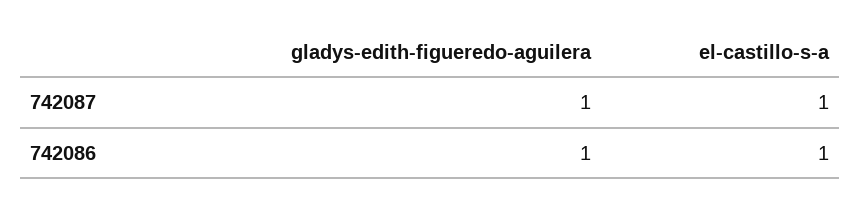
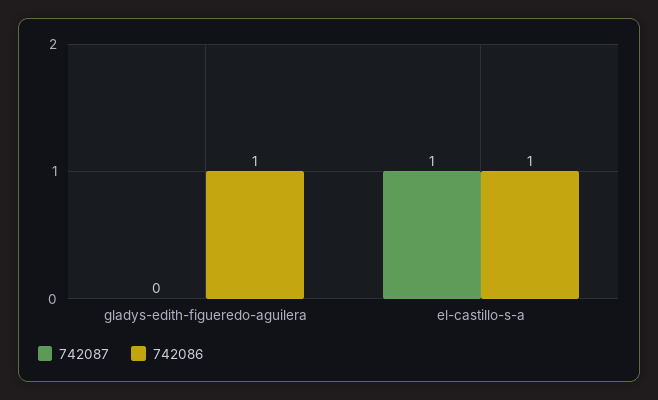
  {
    "742087": {
-     "gladys-edith-figueredo-aguilera": 1,
+     "gladys-edith-figueredo-aguilera": 0,
      "el-castillo-s-a": 1
    },
    "742086": {
      "gladys-edith-figueredo-aguilera": 1,
      "el-castillo-s-a": 1
    }
  }

